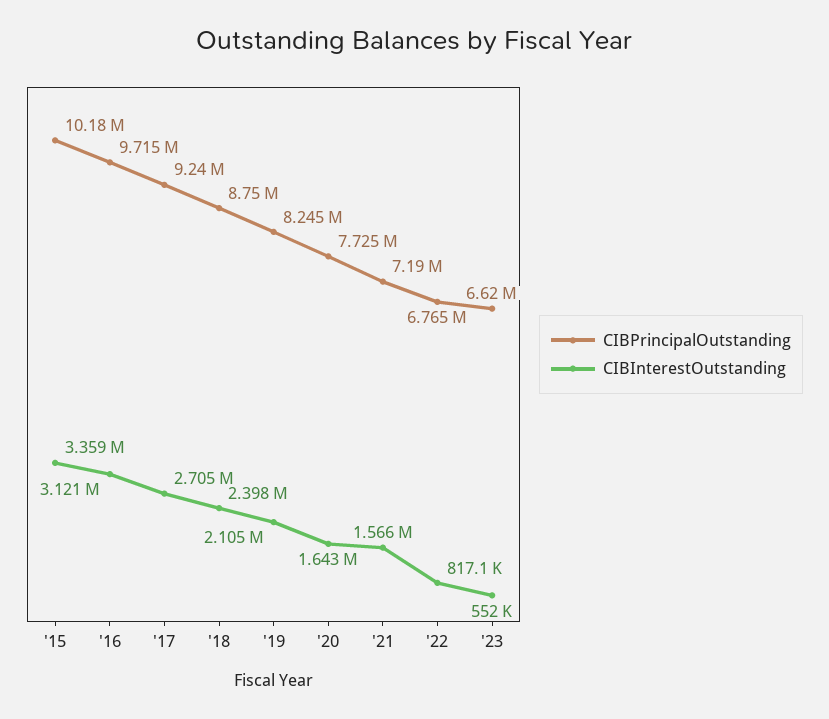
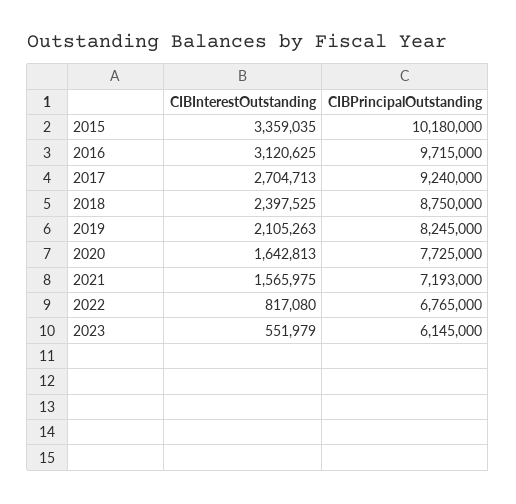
  {
    "CIBPrincipalOutstanding": {
      "'15": 10180000,
      "'16": 9715000,
      "'17": 9240000,
      "'18": 8750000,
      "'19": 8245000,
      "'20": 7725000,
-     "'21": 7190000,
+     "'21": 7193000,
      "'22": 6765000,
-     "'23": 6620000
+     "'23": 6145000
    },
    "CIBInterestOutstanding": {
      "'15": 3359035,
      "'16": 3120625,
      "'17": 2704713,
      "'18": 2397525,
      "'19": 2105263,
      "'20": 1642813,
      "'21": 1565975,
      "'22": 817080,
      "'23": 551979
    }
  }

